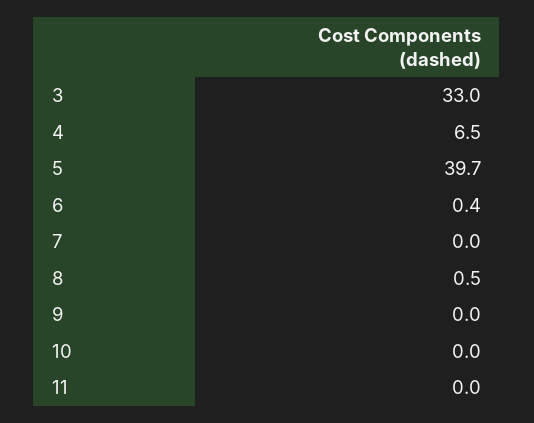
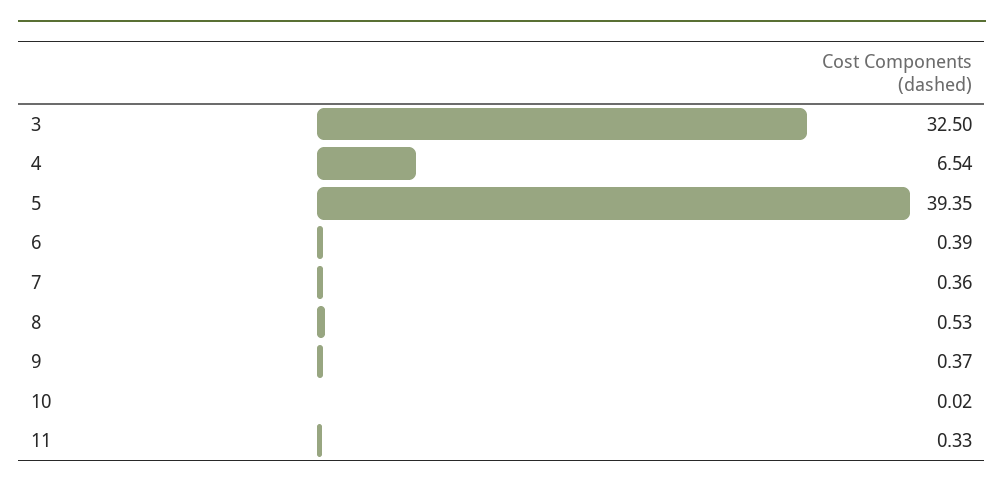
  {
-   "3": 33,
+   "3": 32.5,
    "4": 6.54,
-   "5": 39.7,
+   "5": 39.35,
    "6": 0.39,
-   "7": 0,
+   "7": 0.36,
    "8": 0.53,
-   "9": 0,
+   "9": 0.37,
    "10": 0.02,
-   "11": 0
+   "11": 0.33
  }

